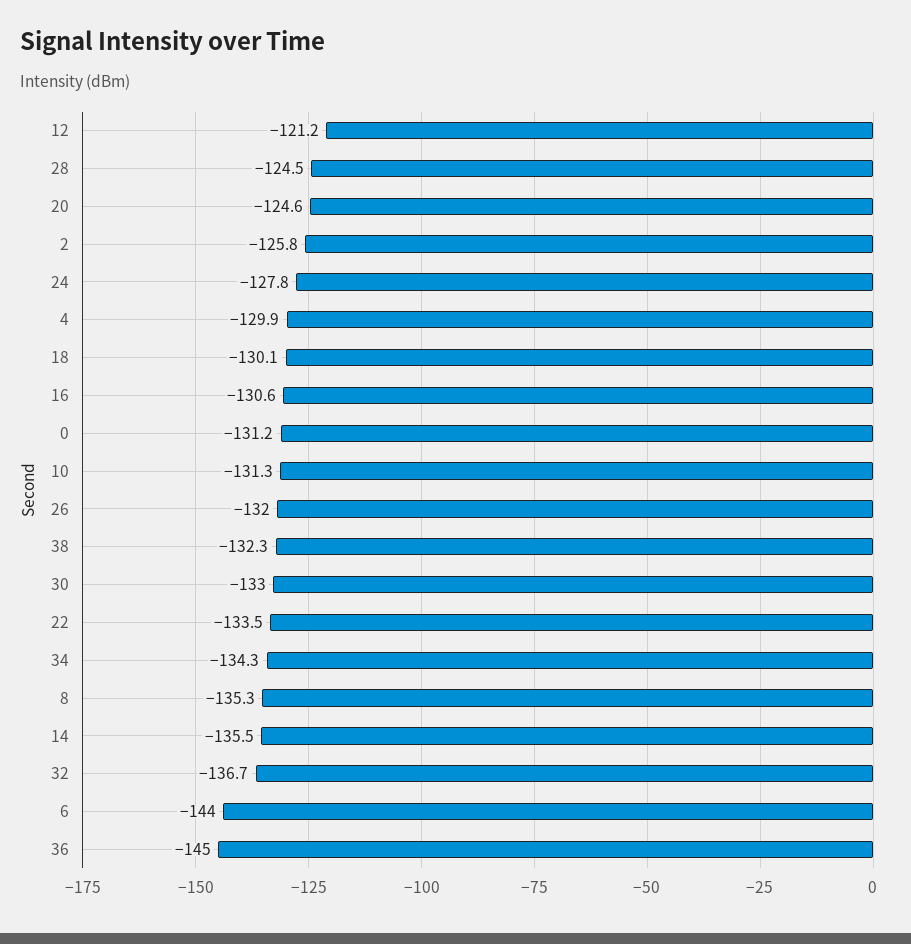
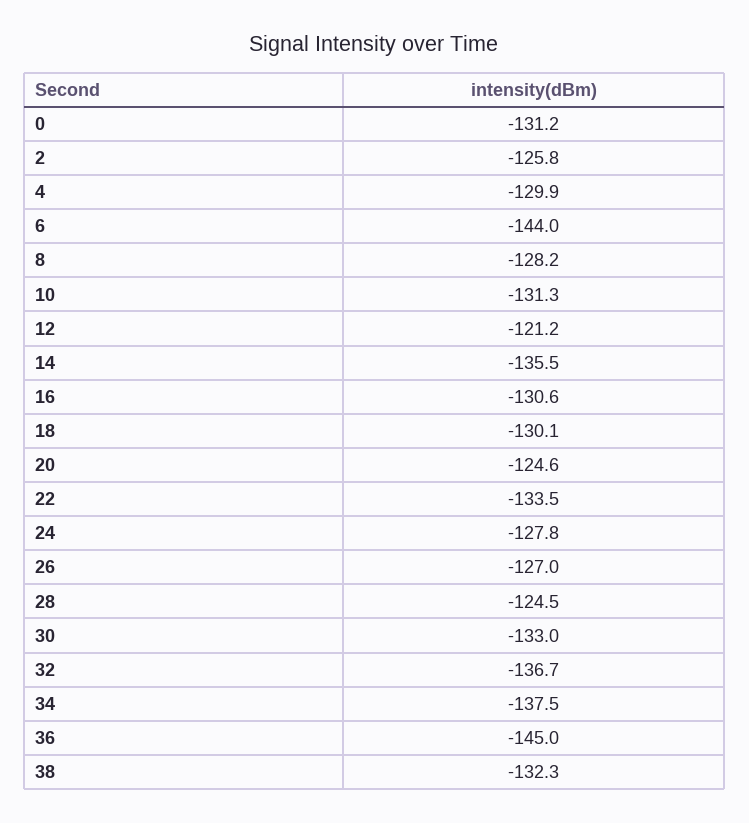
  {
    "12": -121.2,
    "28": -124.5,
    "20": -124.6,
    "2": -125.8,
    "24": -127.8,
    "4": -129.9,
    "18": -130.1,
    "16": -130.6,
    "0": -131.2,
    "10": -131.3,
-   "26": -132,
+   "26": -127,
    "38": -132.3,
    "30": -133,
    "22": -133.5,
-   "34": -134.3,
+   "34": -137.5,
-   "8": -135.3,
+   "8": -128.2,
    "14": -135.5,
    "32": -136.7,
    "6": -144,
    "36": -145
  }

